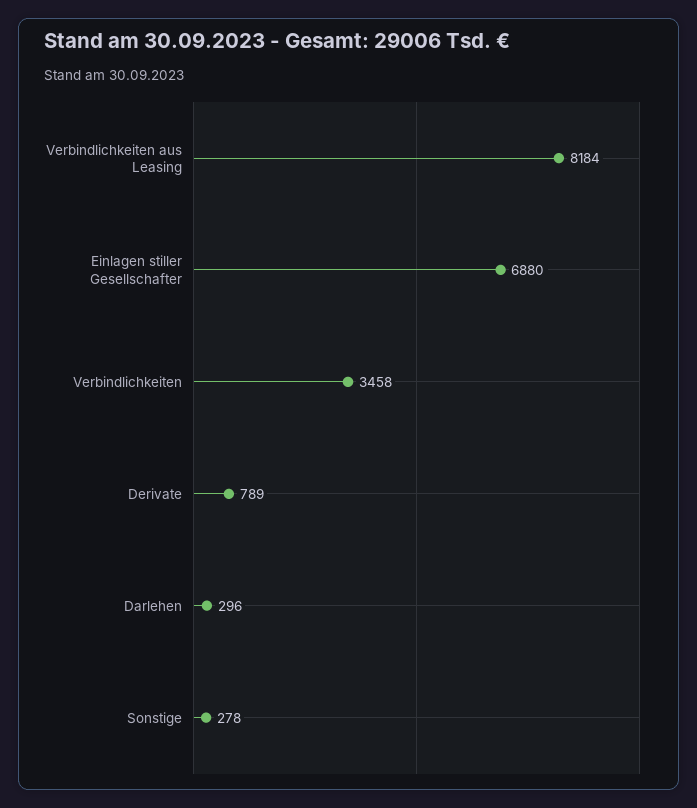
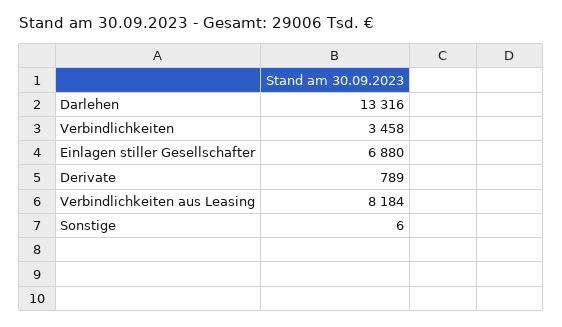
  {
    "Verbindlichkeiten aus Leasing": 8184,
    "Einlagen stiller Gesellschafter": 6880,
    "Verbindlichkeiten": 3458,
    "Derivate": 789,
-   "Darlehen": 296,
+   "Darlehen": 13316,
-   "Sonstige": 278
+   "Sonstige": 6
  }

